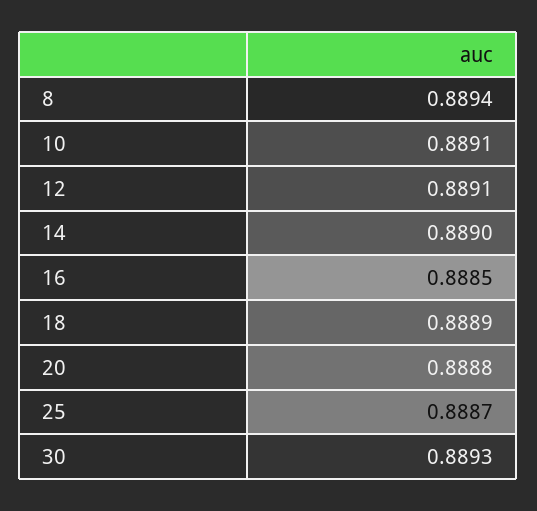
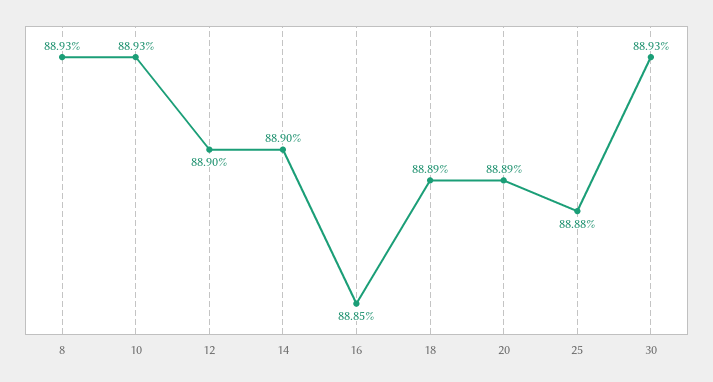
  {
-   "8": 0.8894,
+   "8": 0.8893,
-   "10": 0.8891,
+   "10": 0.8893,
-   "12": 0.8891,
+   "12": 0.889,
    "14": 0.889,
    "16": 0.8885,
    "18": 0.8889,
-   "20": 0.8888,
+   "20": 0.8889,
-   "25": 0.8887,
+   "25": 0.8888,
    "30": 0.8893
  }

